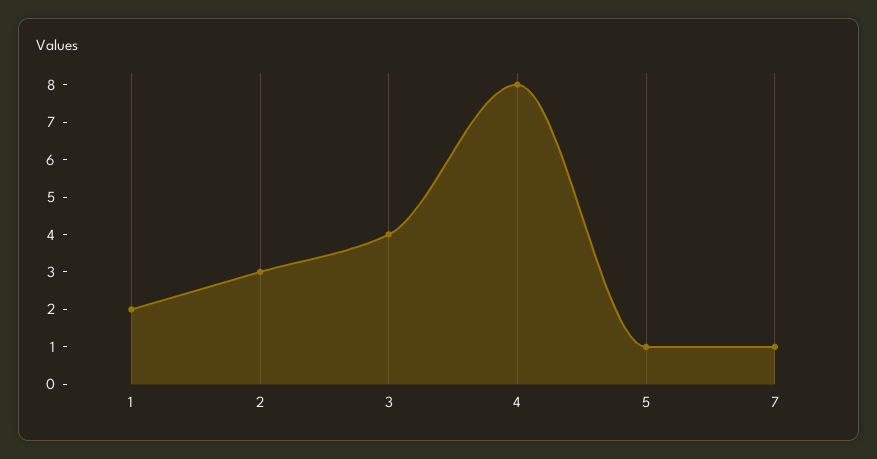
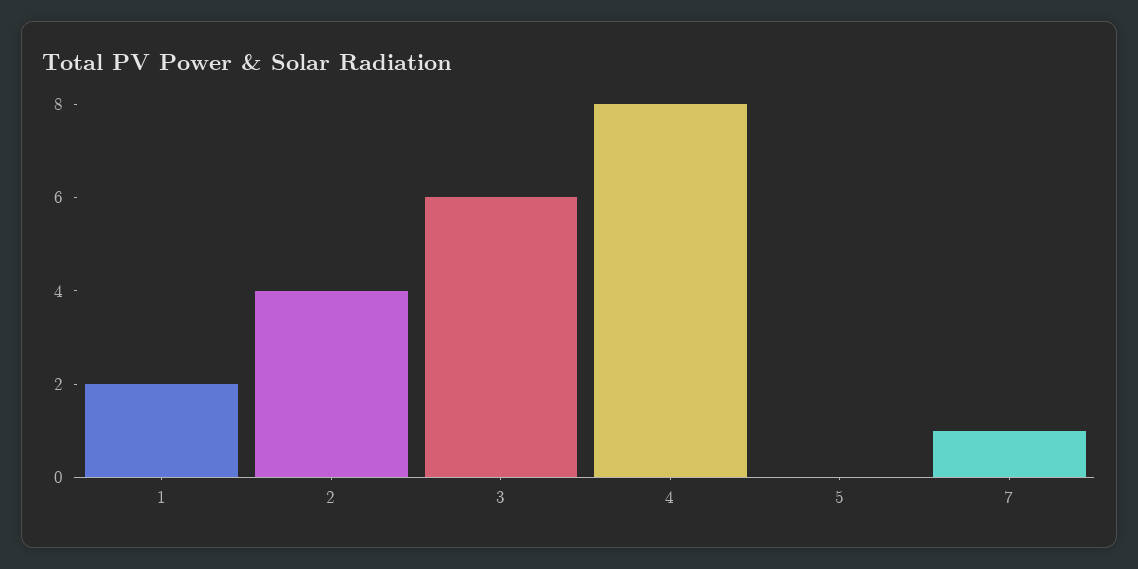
  {
    "1": 2,
-   "2": 3,
+   "2": 4,
-   "3": 4,
+   "3": 6,
    "4": 8,
-   "5": 1,
+   "5": 0,
    "7": 1
  }

